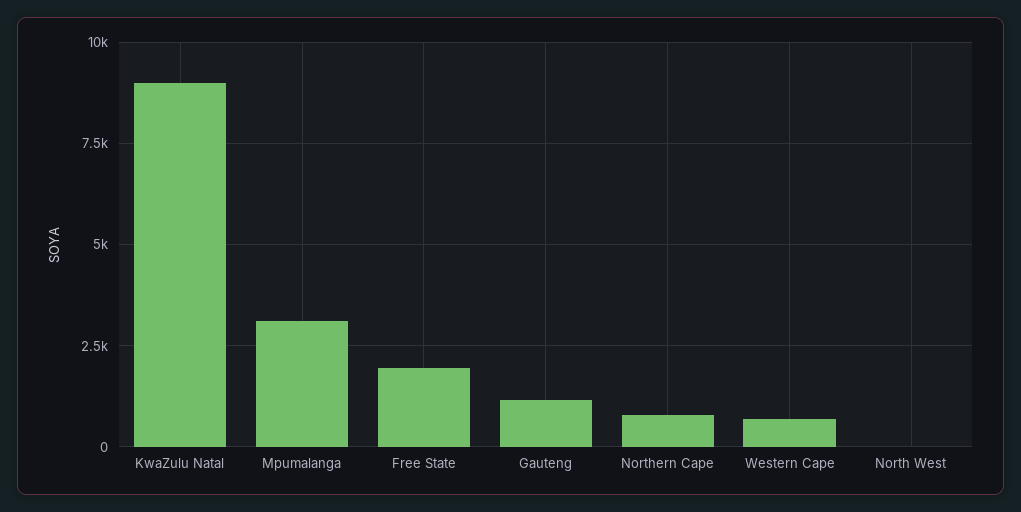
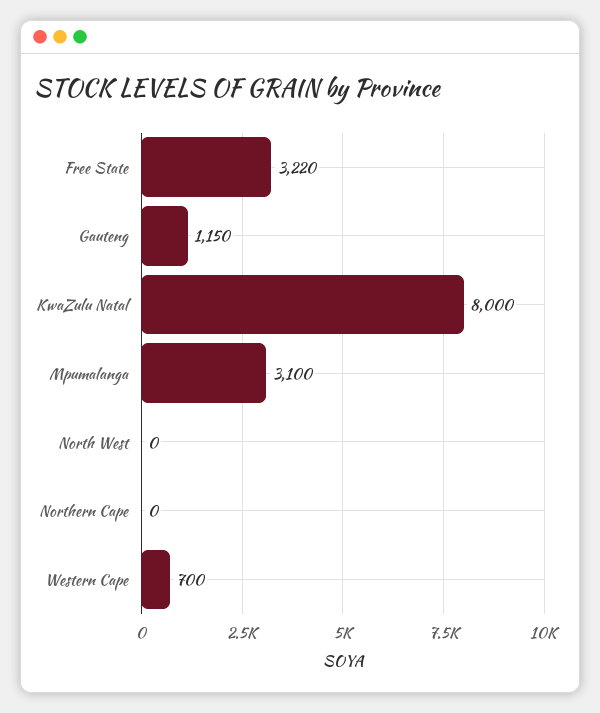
  {
-   "KwaZulu Natal": 9000,
+   "KwaZulu Natal": 8000,
    "Mpumalanga": 3100,
-   "Free State": 2000,
+   "Free State": 3220,
    "Gauteng": 1150,
-   "Northern Cape": 750,
+   "Northern Cape": 0,
    "Western Cape": 700,
    "North West": 0
  }

